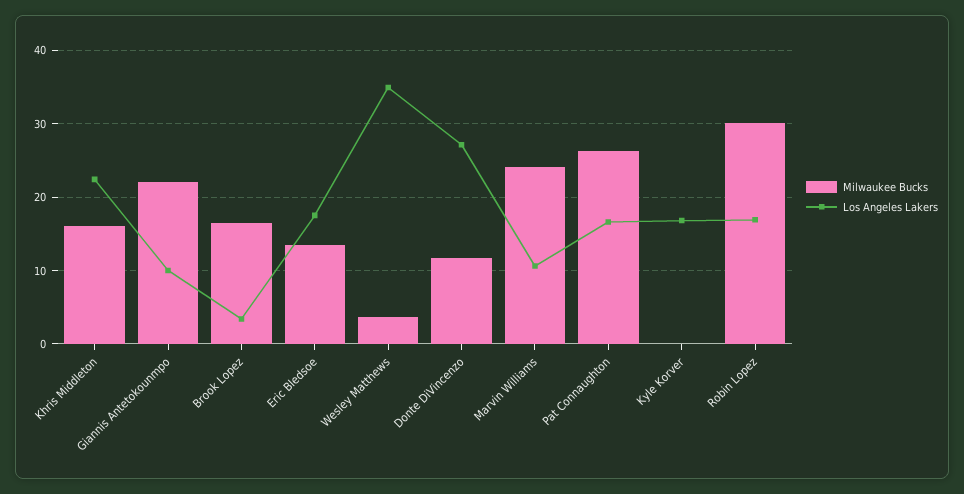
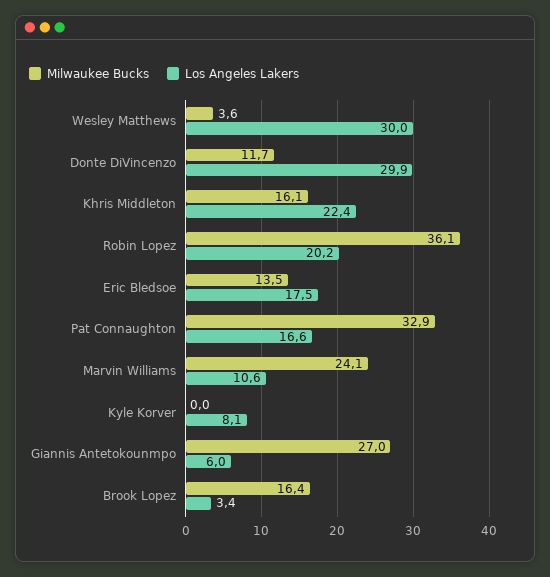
  {
    "Milwaukee Bucks": {
      "Khris Middleton": 16.1,
-     "Giannis Antetokounmpo": 22,
+     "Giannis Antetokounmpo": 27,
      "Brook Lopez": 16.4,
      "Eric Bledsoe": 13.5,
      "Wesley Matthews": 3.6,
      "Donte DiVincenzo": 11.7,
      "Marvin Williams": 24.1,
-     "Pat Connaughton": 26,
+     "Pat Connaughton": 32.9,
      "Kyle Korver": 0,
-     "Robin Lopez": 30
+     "Robin Lopez": 36.1
    },
    "Los Angeles Lakers": {
      "Khris Middleton": 22.4,
-     "Giannis Antetokounmpo": 10,
+     "Giannis Antetokounmpo": 6,
      "Brook Lopez": 3.4,
      "Eric Bledsoe": 17.5,
-     "Wesley Matthews": 35,
+     "Wesley Matthews": 30,
-     "Donte DiVincenzo": 27,
+     "Donte DiVincenzo": 29.9,
      "Marvin Williams": 10.6,
      "Pat Connaughton": 16.6,
-     "Kyle Korver": 17,
+     "Kyle Korver": 8.1,
-     "Robin Lopez": 17
+     "Robin Lopez": 20.2
    }
  }

